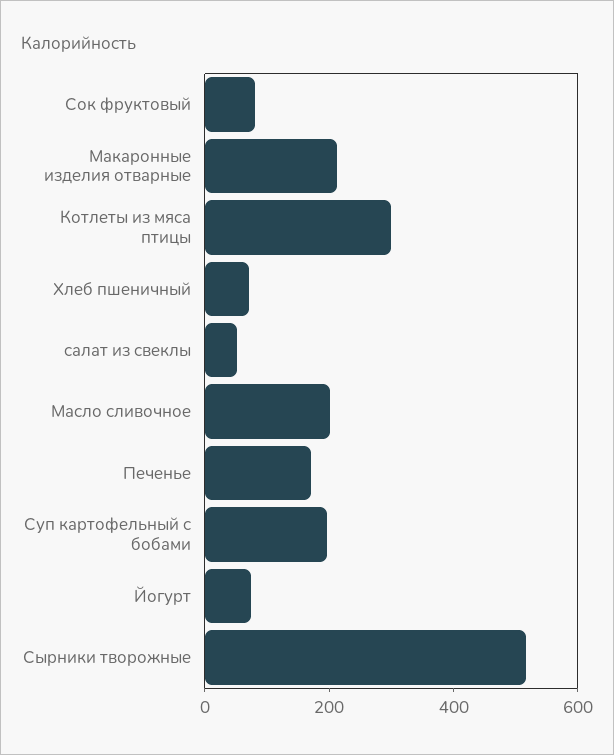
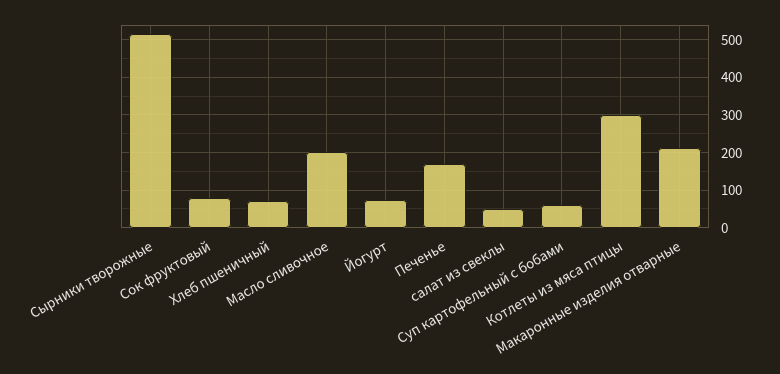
  {
    "Сок фруктовый": 80,
    "Макаронные изделия отварные": 220,
    "Котлеты из мяса птицы": 300,
    "Хлеб пшеничный": 80,
    "салат из свеклы": 60,
    "Масло сливочное": 200,
    "Печенье": 180,
-   "Суп картофельный с бобами": 200,
+   "Суп картофельный с бобами": 60,
    "Йогурт": 80,
    "Сырники творожные": 520
  }

